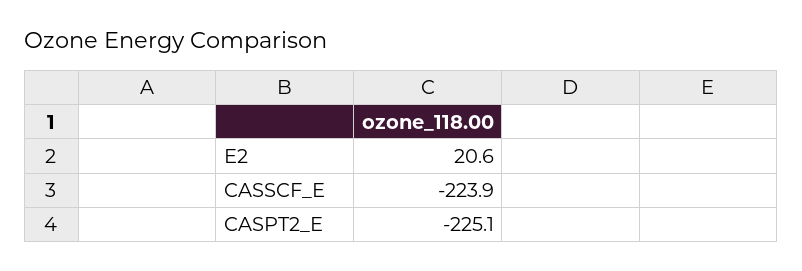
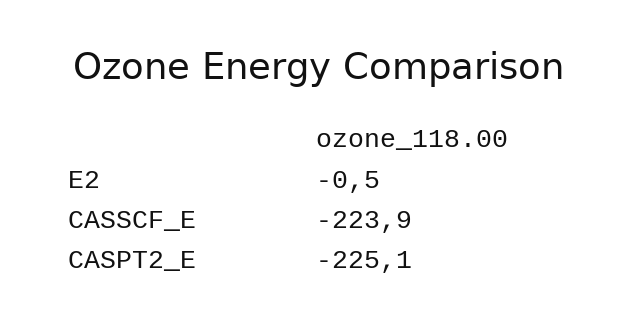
  {
-   "E2": 20.6,
+   "E2": -0.5,
    "CASSCF_E": -223.9,
    "CASPT2_E": -225.1
  }

